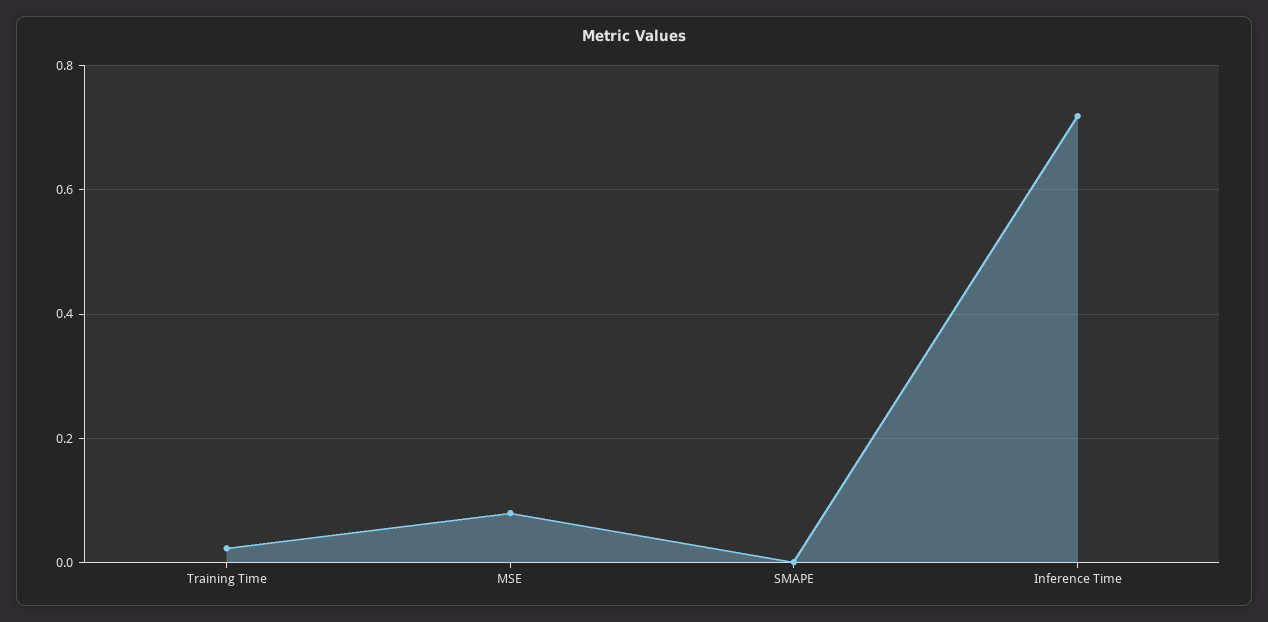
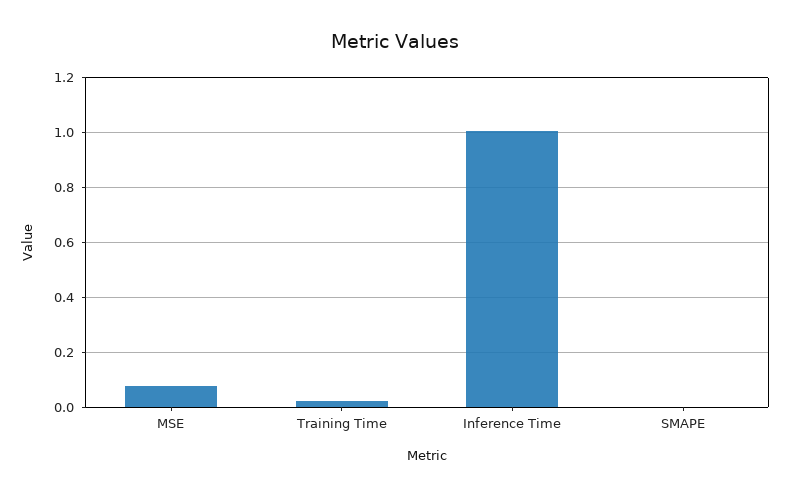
  {
    "Training Time": 0.02,
    "MSE": 0.08,
    "SMAPE": 0,
-   "Inference Time": 0.72
+   "Inference Time": 1
  }

